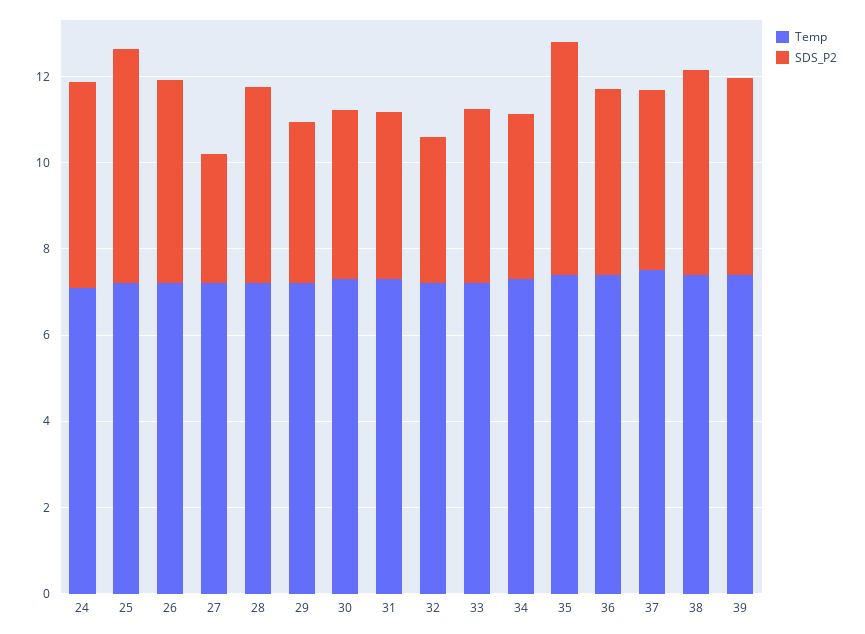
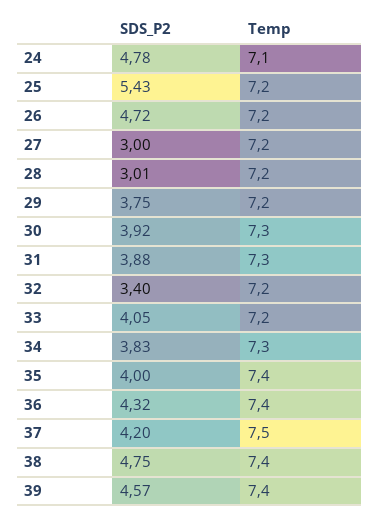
  {
    "Temp": {
      "24": 7.1,
      "25": 7.2,
      "26": 7.2,
      "27": 7.2,
      "28": 7.2,
      "29": 7.2,
      "30": 7.3,
      "31": 7.3,
      "32": 7.2,
      "33": 7.2,
      "34": 7.3,
      "35": 7.4,
      "36": 7.4,
      "37": 7.5,
      "38": 7.4,
      "39": 7.4
    },
    "SDS_P2": {
      "24": 4.78,
      "25": 5.43,
      "26": 4.72,
      "27": 3,
-     "28": 4.5,
+     "28": 3.01,
      "29": 3.75,
      "30": 3.92,
      "31": 3.88,
      "32": 3.4,
      "33": 4.05,
      "34": 3.83,
-     "35": 5.5,
+     "35": 4,
      "36": 4.32,
      "37": 4.2,
      "38": 4.75,
      "39": 4.57
    }
  }

